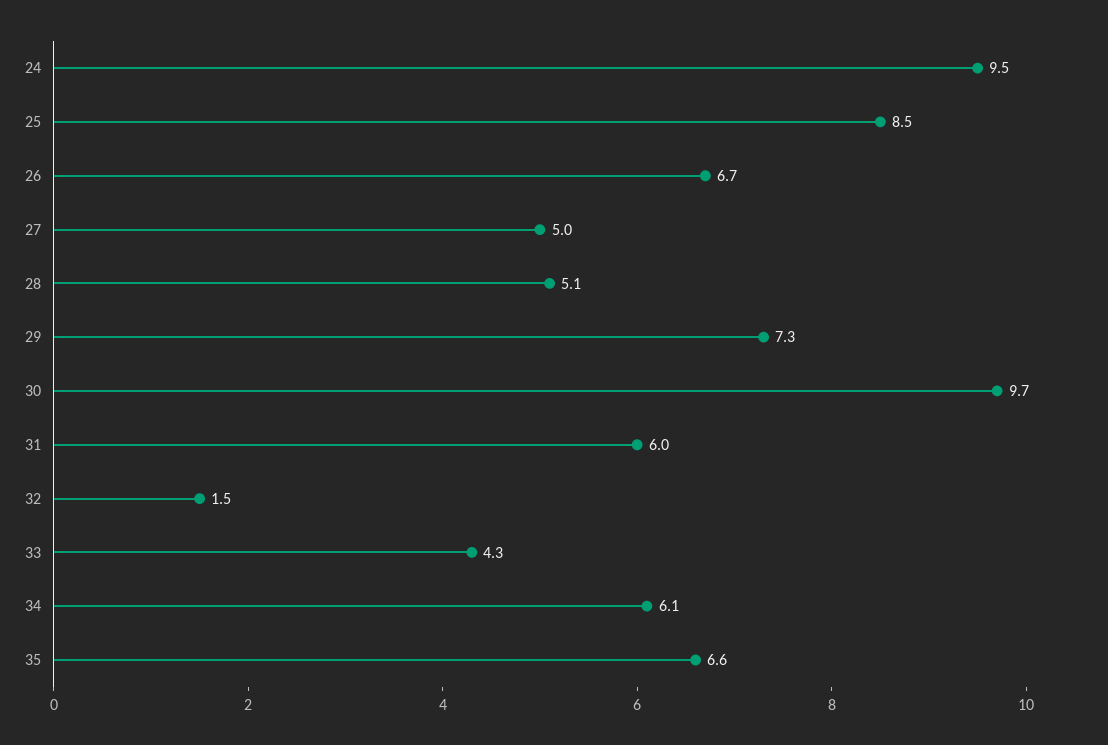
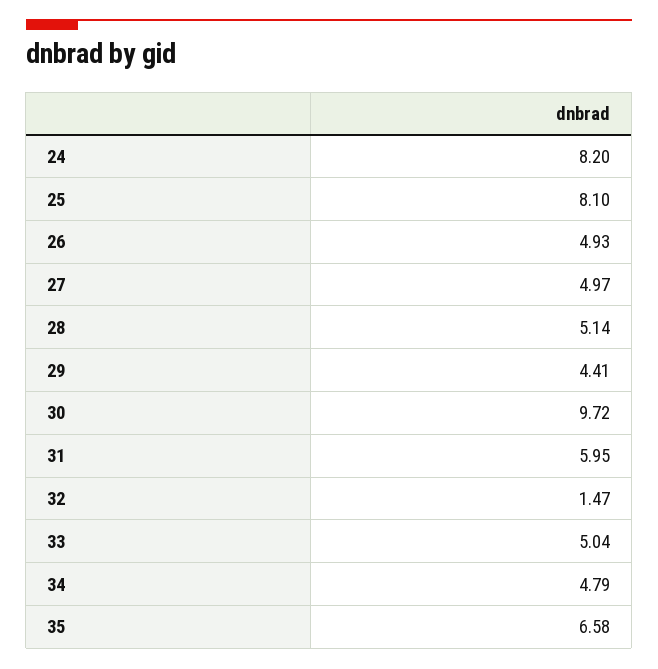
  {
-   "24": 9.5,
+   "24": 8.2,
-   "25": 8.5,
+   "25": 8.1,
-   "26": 6.7,
+   "26": 4.93,
    "27": 4.97,
    "28": 5.14,
-   "29": 7.3,
+   "29": 4.41,
    "30": 9.72,
    "31": 5.95,
    "32": 1.47,
-   "33": 4.3,
+   "33": 5.04,
-   "34": 6.1,
+   "34": 4.79,
    "35": 6.58
  }

